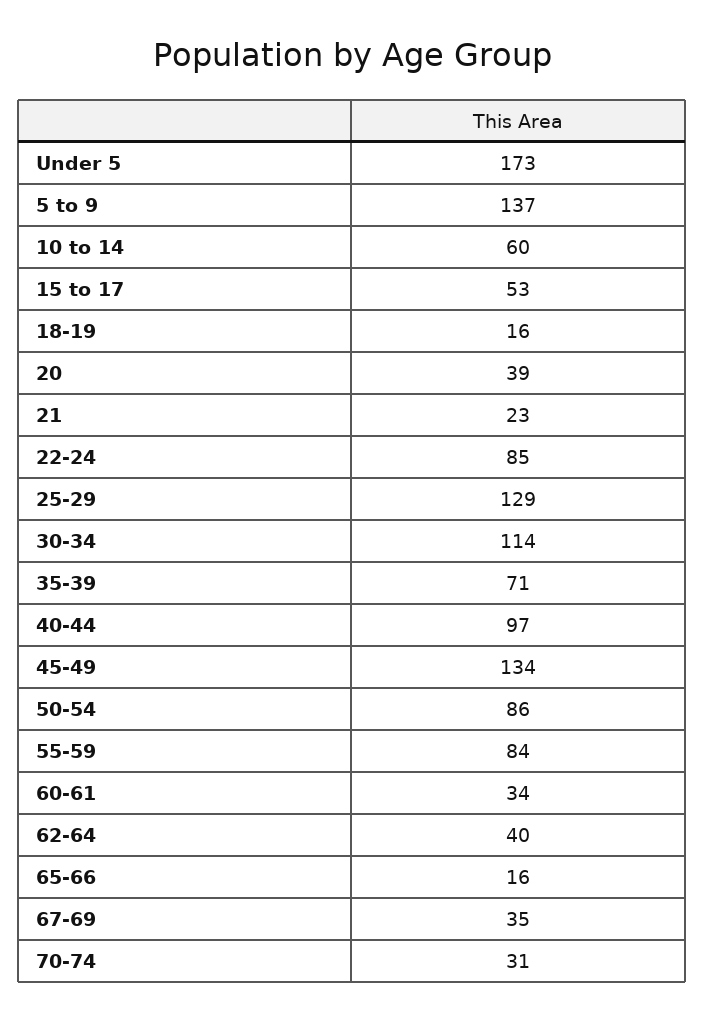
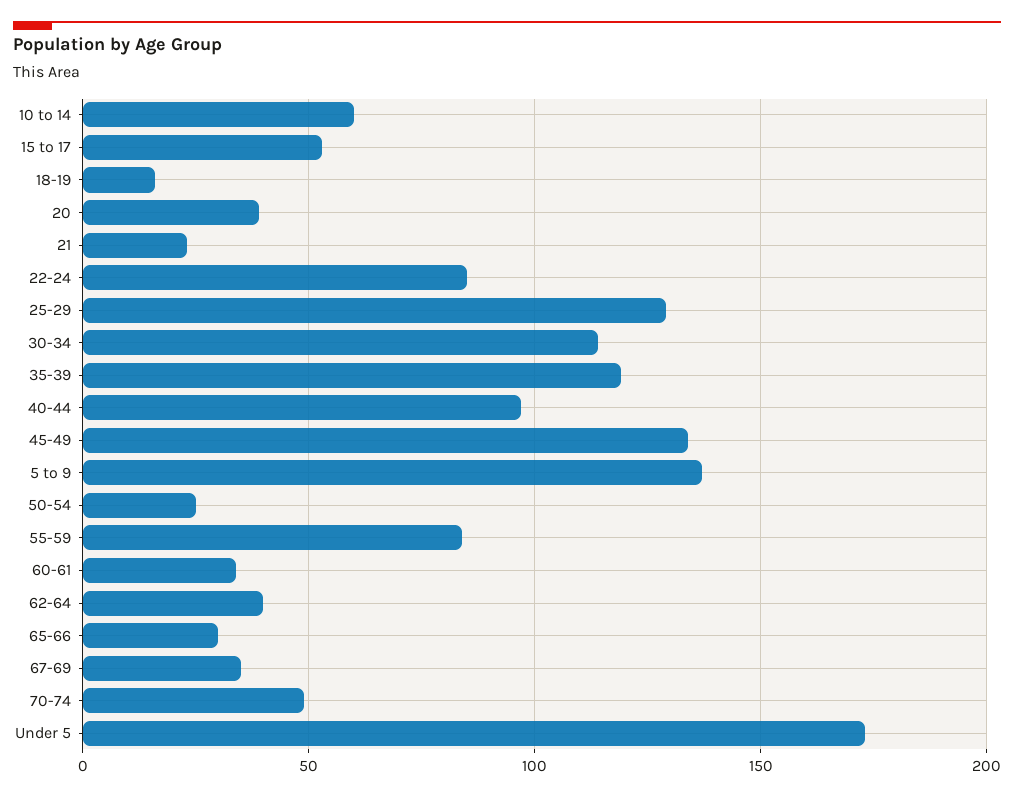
  {
    "Under 5": 173,
    "5 to 9": 137,
    "10 to 14": 60,
    "15 to 17": 53,
    "18-19": 16,
    "20": 39,
    "21": 23,
    "22-24": 85,
    "25-29": 129,
    "30-34": 114,
-   "35-39": 71,
+   "35-39": 120,
    "40-44": 97,
    "45-49": 134,
-   "50-54": 86,
+   "50-54": 25,
    "55-59": 84,
    "60-61": 34,
    "62-64": 40,
-   "65-66": 16,
+   "65-66": 30,
    "67-69": 35,
-   "70-74": 31
+   "70-74": 50
  }

